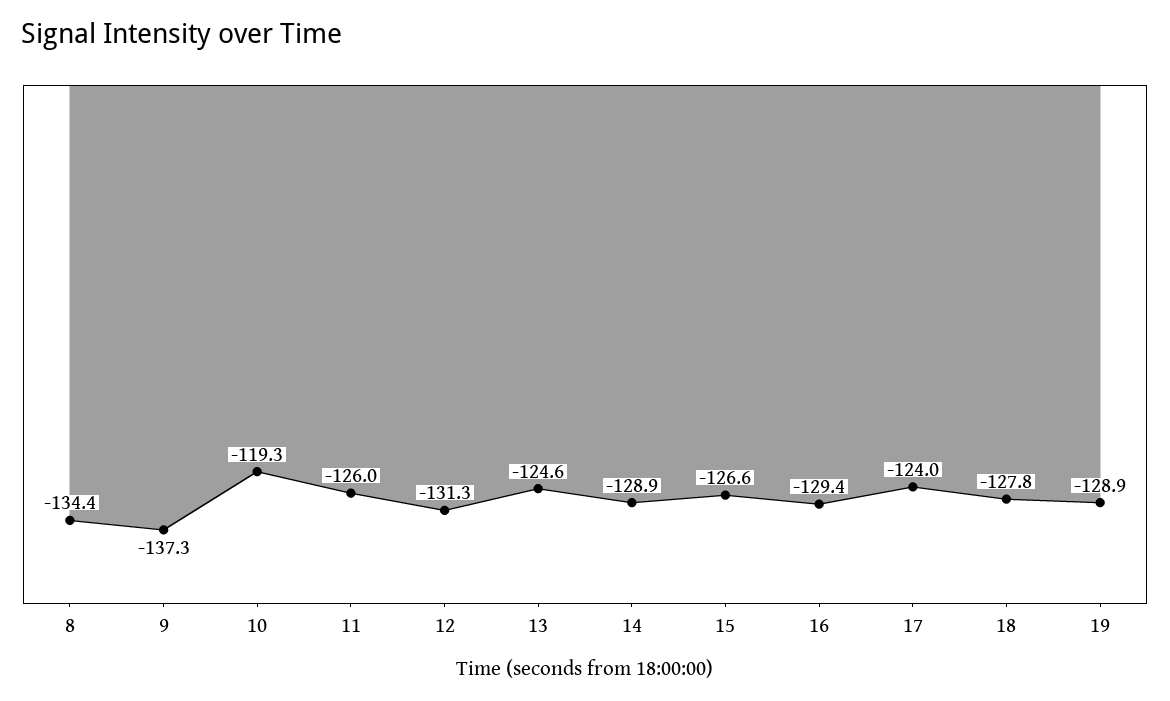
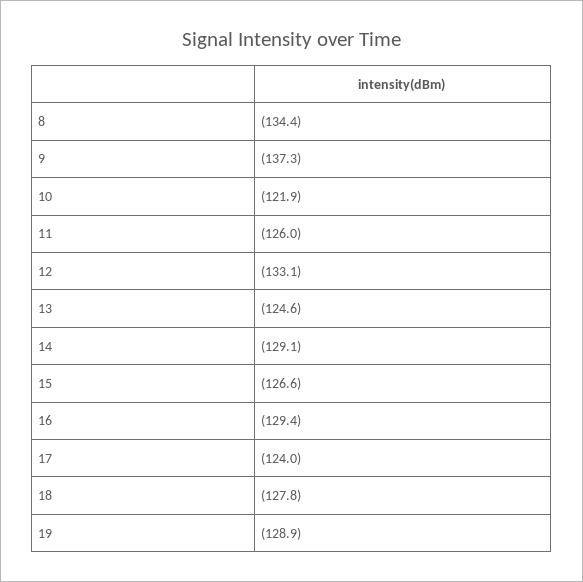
  {
    "8": -134.4,
    "9": -137.3,
-   "10": -119.3,
+   "10": -121.9,
    "11": -126,
-   "12": -131.3,
+   "12": -133.1,
    "13": -124.6,
-   "14": -128.9,
+   "14": -129.1,
    "15": -126.6,
    "16": -129.4,
    "17": -124,
    "18": -127.8,
    "19": -128.9
  }

